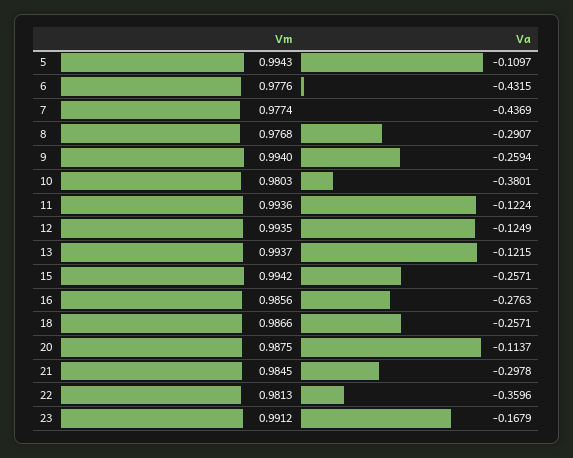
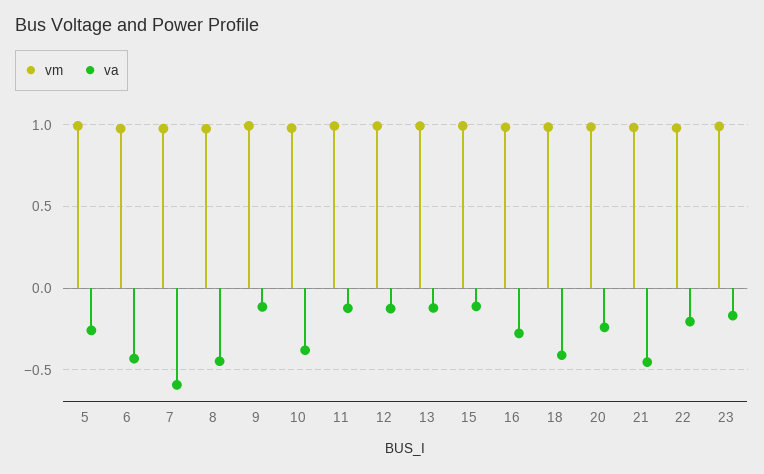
  {
    "Vm": {
      "5": 0.9943,
      "6": 0.9776,
      "7": 0.9774,
      "8": 0.9768,
      "9": 0.994,
      "10": 0.9803,
      "11": 0.9936,
      "12": 0.9935,
      "13": 0.9937,
      "15": 0.9942,
      "16": 0.9856,
      "18": 0.9866,
      "20": 0.9875,
      "21": 0.9845,
      "22": 0.9813,
      "23": 0.9912
    },
    "Va": {
-     "5": -0.1097,
+     "5": -0.25,
      "6": -0.4315,
-     "7": -0.4369,
+     "7": -0.6,
-     "8": -0.2907,
+     "8": -0.45,
-     "9": -0.2594,
+     "9": -0.1,
      "10": -0.3801,
      "11": -0.1224,
      "12": -0.1249,
      "13": -0.1215,
-     "15": -0.2571,
+     "15": -0.1,
      "16": -0.2763,
-     "18": -0.2571,
+     "18": -0.4,
-     "20": -0.1137,
+     "20": -0.25,
-     "21": -0.2978,
+     "21": -0.45,
-     "22": -0.3596,
+     "22": -0.2,
      "23": -0.1679
    }
  }

